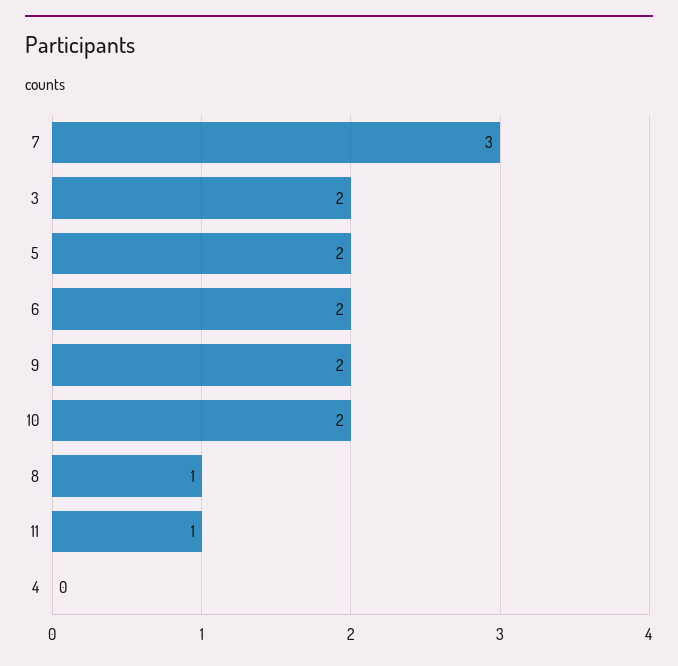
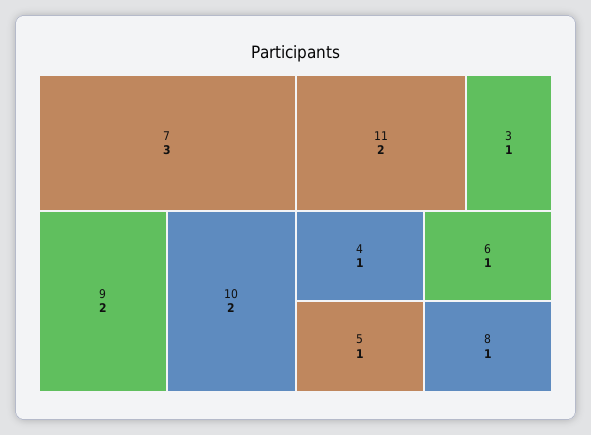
  {
    "7": 3,
-   "3": 2,
+   "3": 1,
-   "5": 2,
+   "5": 1,
-   "6": 2,
+   "6": 1,
    "9": 2,
    "10": 2,
    "8": 1,
-   "11": 1,
+   "11": 2,
-   "4": 0
+   "4": 1
  }

